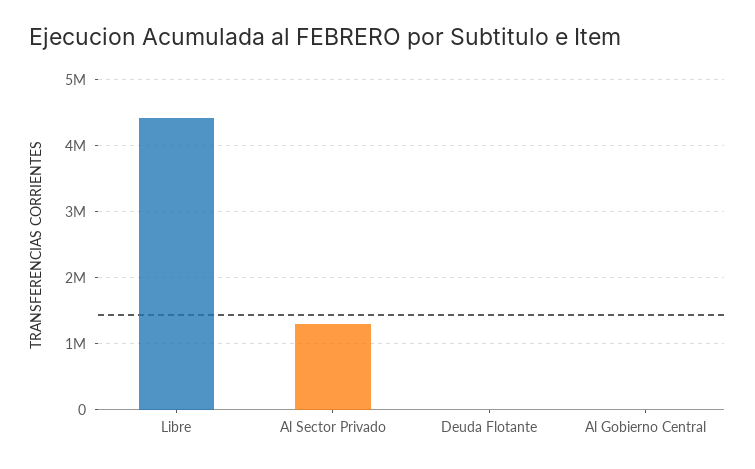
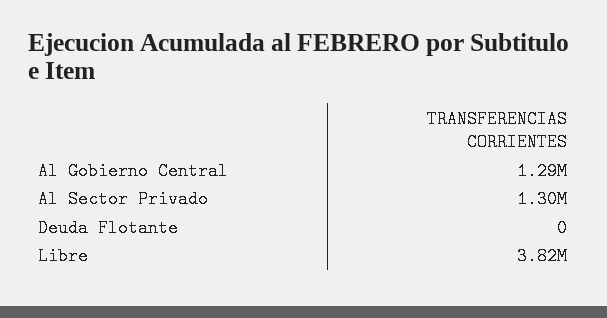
  {
-   "Libre": 4400000,
+   "Libre": 3820000,
    "Al Sector Privado": 1300000,
    "Deuda Flotante": 0,
-   "Al Gobierno Central": 0
+   "Al Gobierno Central": 1290000
  }

